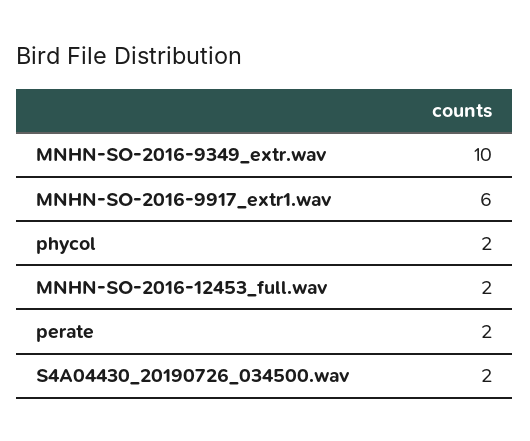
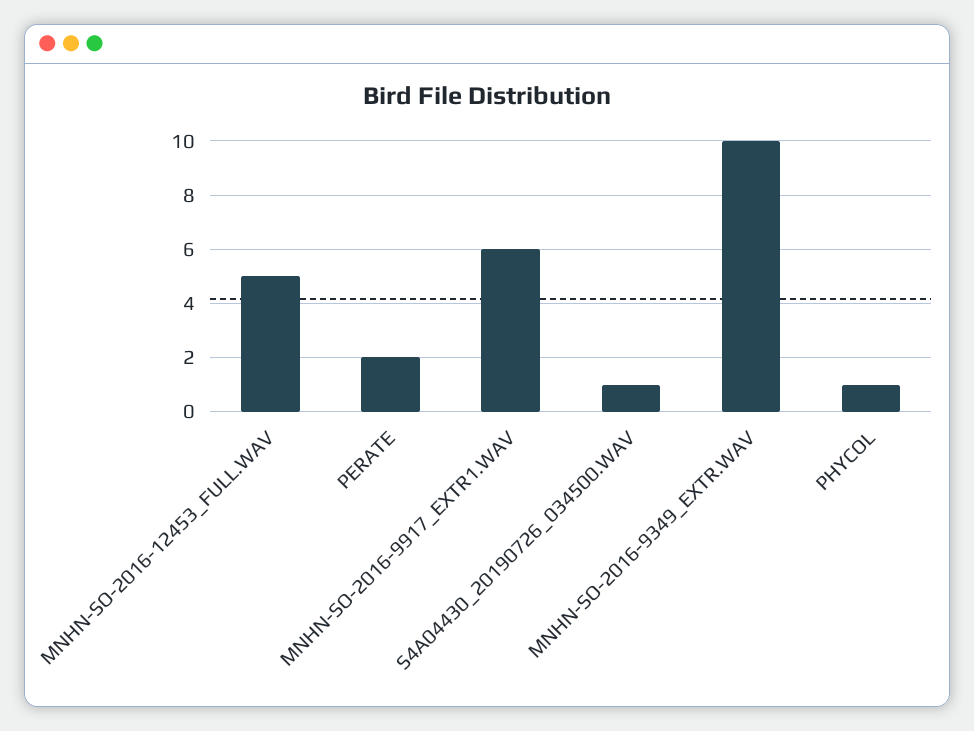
  {
    "MNHN-SO-2016-9349_extr.wav": 10,
    "MNHN-SO-2016-9917_extr1.wav": 6,
-   "phycol": 2,
+   "phycol": 1,
-   "MNHN-SO-2016-12453_full.wav": 2,
+   "MNHN-SO-2016-12453_full.wav": 5,
    "perate": 2,
-   "S4A04430_20190726_034500.wav": 2
+   "S4A04430_20190726_034500.wav": 1
  }

